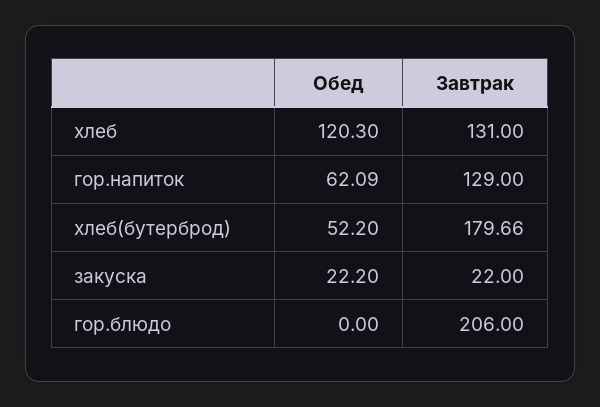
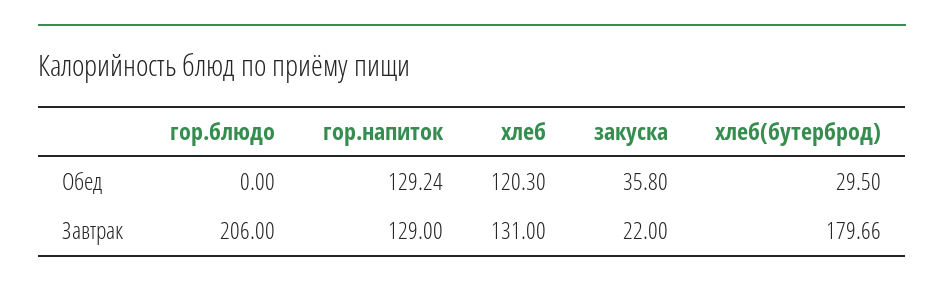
  {
    "Обед": {
      "хлеб": 120.3,
-     "гор.напиток": 62.09,
+     "гор.напиток": 129.24,
-     "хлеб(бутерброд)": 52.2,
+     "хлеб(бутерброд)": 29.5,
-     "закуска": 22.2,
+     "закуска": 35.8,
      "гор.блюдо": 0
    },
    "Завтрак": {
      "хлеб": 131,
      "гор.напиток": 129,
      "хлеб(бутерброд)": 179.66,
      "закуска": 22,
      "гор.блюдо": 206
    }
  }

